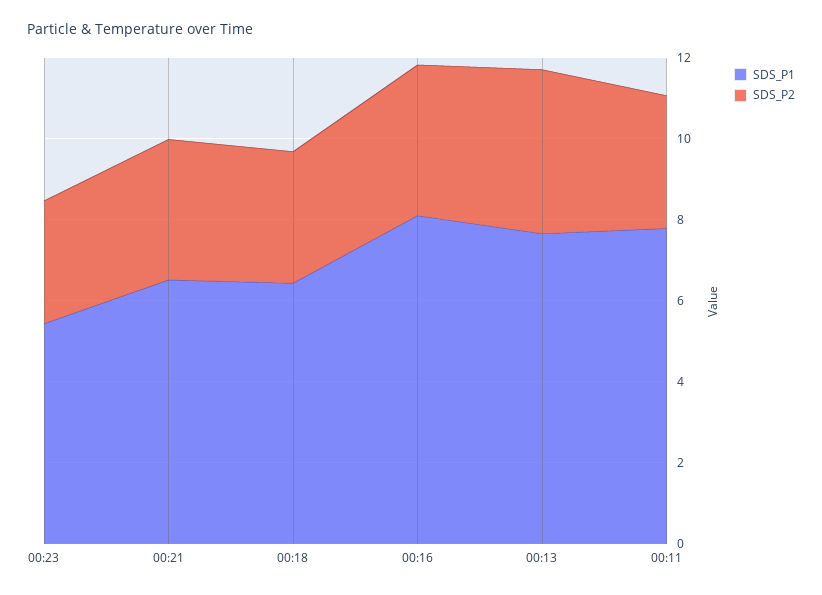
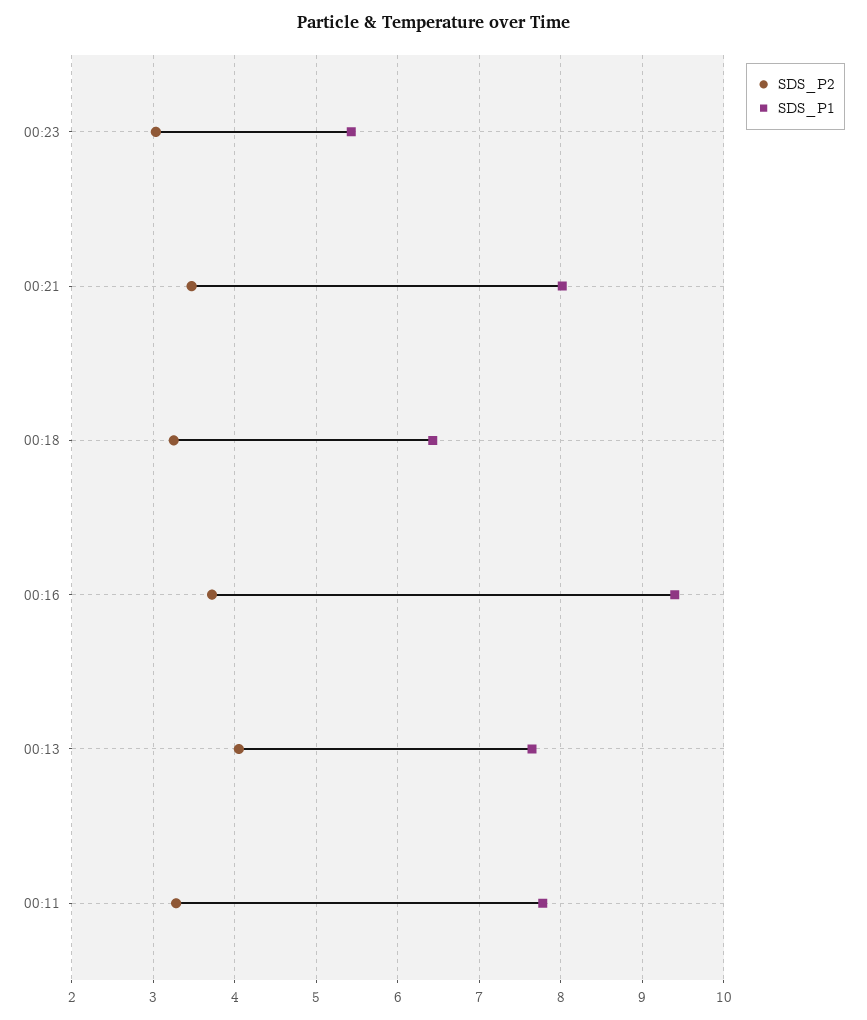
  {
    "SDS_P1": {
      "00:23": 5.4,
-     "00:21": 6.5,
+     "00:21": 8,
      "00:18": 6.4,
-     "00:16": 8,
+     "00:16": 9.4,
      "00:13": 7.7,
      "00:11": 7.8
    },
    "SDS_P2": {
      "00:23": 3,
      "00:21": 3.5,
      "00:18": 3.3,
      "00:16": 3.7,
      "00:13": 4.1,
      "00:11": 3.3
    }
  }

